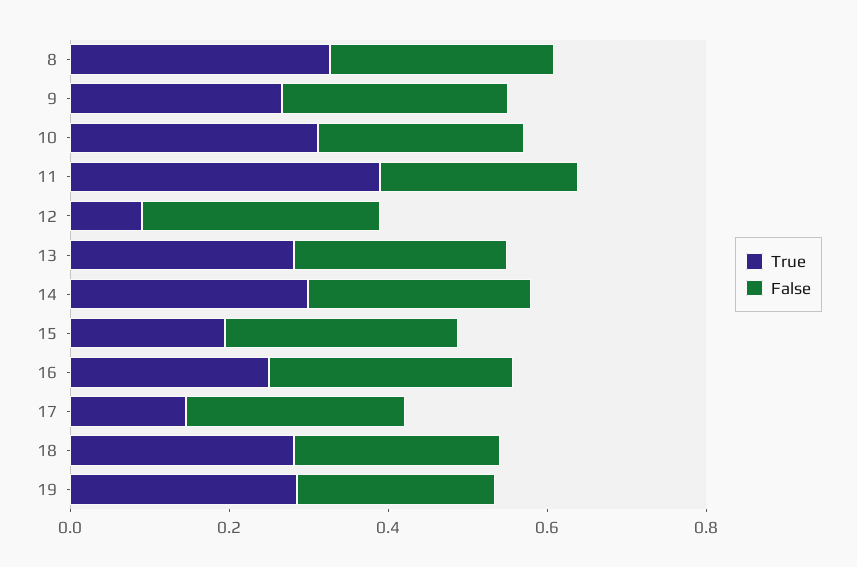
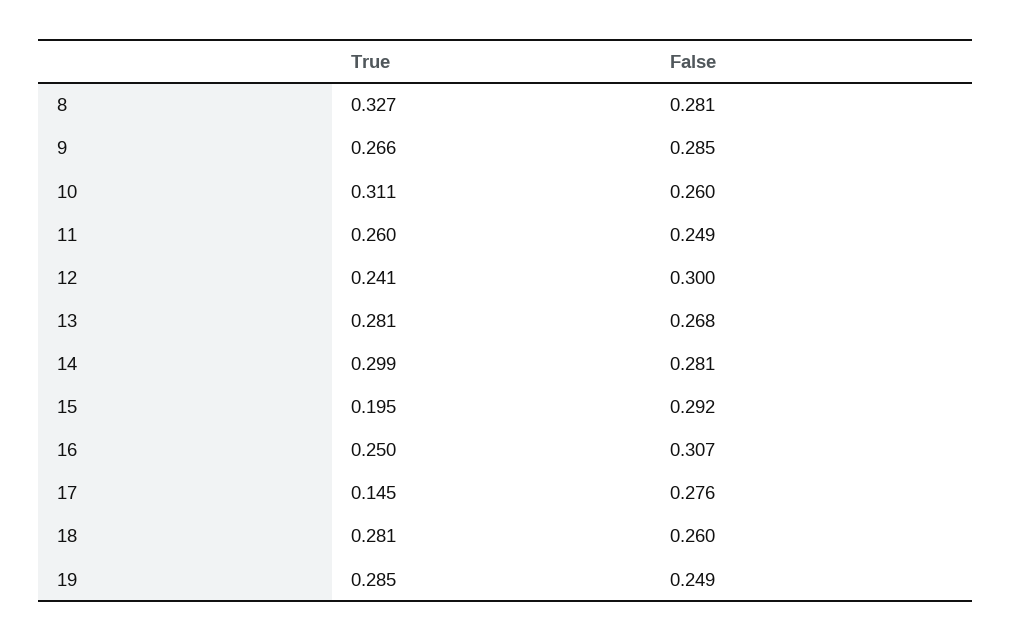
  {
    "True": {
      "8": 0.327,
      "9": 0.266,
      "10": 0.311,
-     "11": 0.4,
+     "11": 0.26,
-     "12": 0.1,
+     "12": 0.241,
      "13": 0.281,
      "14": 0.299,
      "15": 0.195,
      "16": 0.25,
      "17": 0.145,
      "18": 0.281,
      "19": 0.285
    },
    "False": {
      "8": 0.281,
      "9": 0.285,
      "10": 0.26,
      "11": 0.249,
      "12": 0.3,
      "13": 0.268,
      "14": 0.281,
      "15": 0.292,
      "16": 0.307,
      "17": 0.276,
      "18": 0.26,
      "19": 0.249
    }
  }

